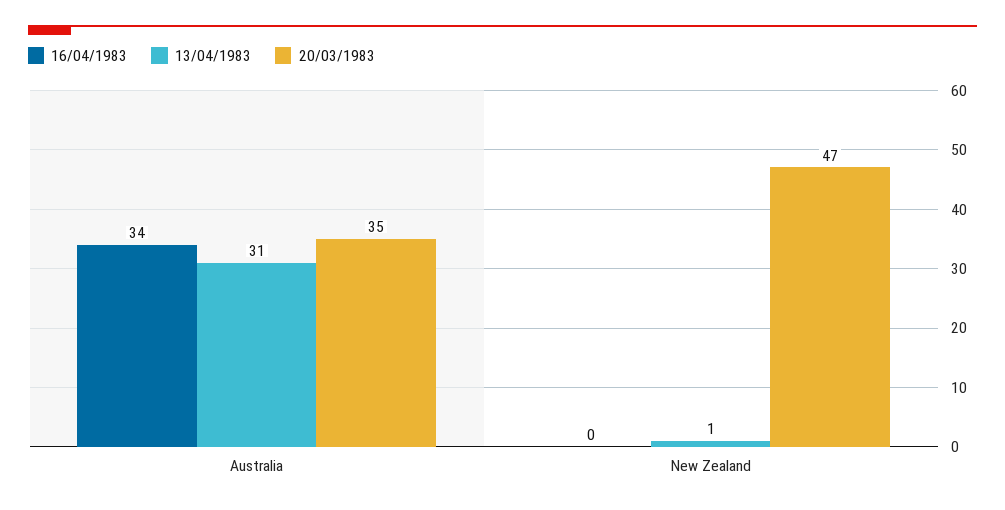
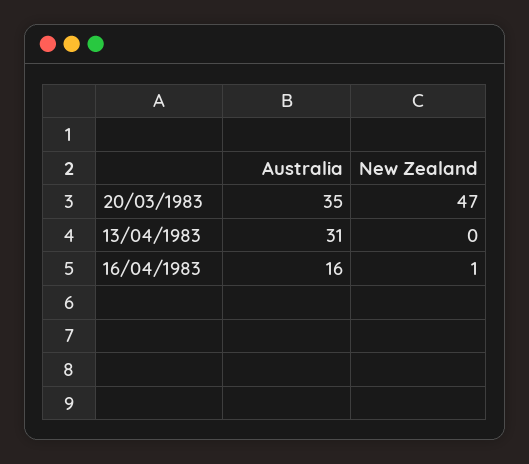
  {
    "16/04/1983": {
-     "Australia": 34,
+     "Australia": 16,
-     "New Zealand": 0
+     "New Zealand": 1
    },
    "13/04/1983": {
      "Australia": 31,
-     "New Zealand": 1
+     "New Zealand": 0
    },
    "20/03/1983": {
      "Australia": 35,
      "New Zealand": 47
    }
  }

